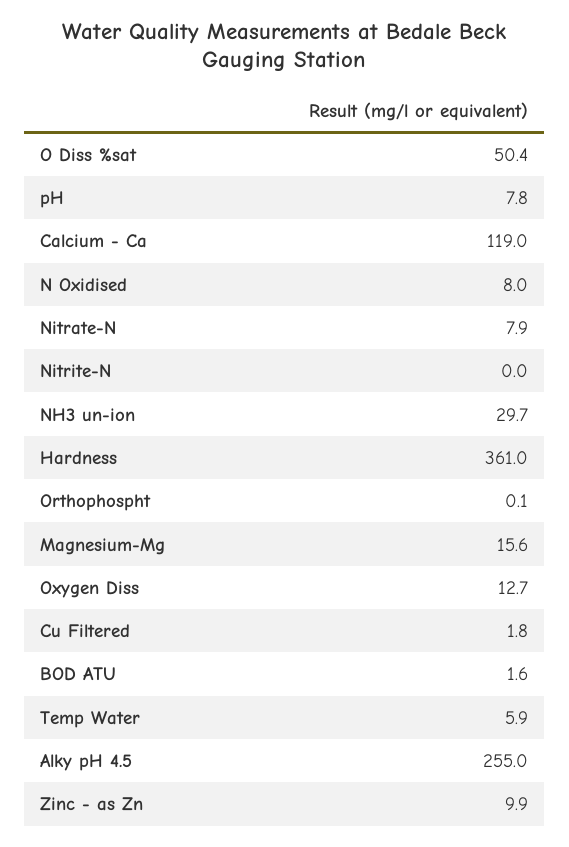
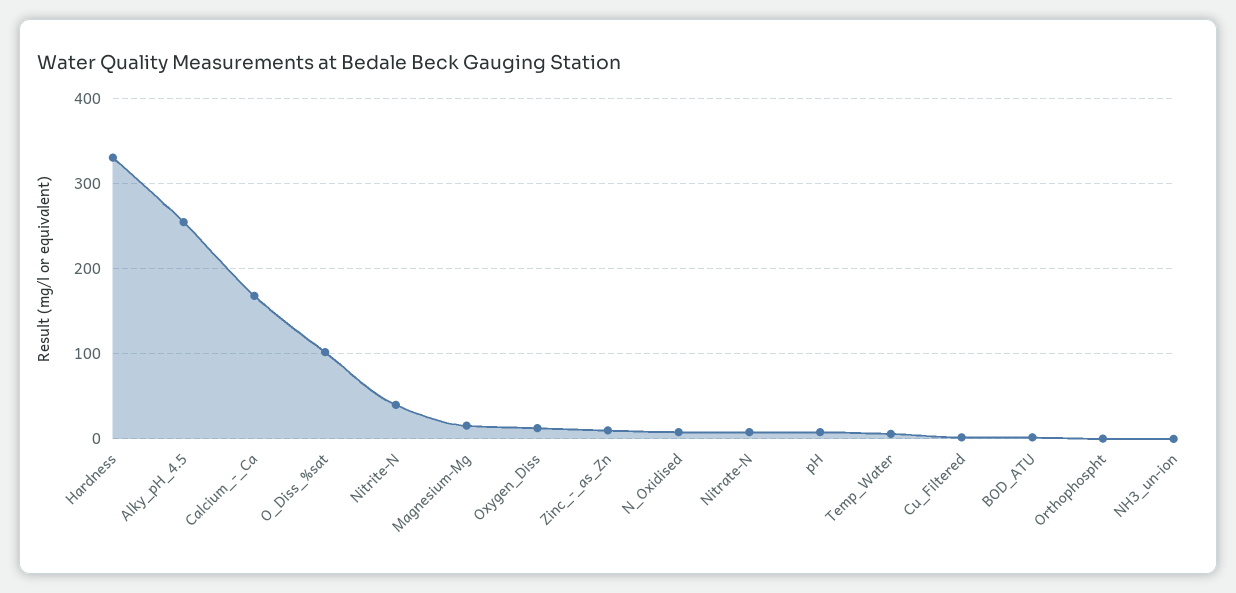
  {
-   "O Diss %sat": 50.4,
+   "O Diss %sat": 100,
    "pH": 7.8,
-   "Calcium - Ca": 119,
+   "Calcium - Ca": 170,
    "N Oxidised": 8,
    "Nitrate-N": 7.9,
-   "Nitrite-N": 0,
+   "Nitrite-N": 40,
-   "NH3 un-ion": 29.7,
+   "NH3 un-ion": 0,
-   "Hardness": 361,
+   "Hardness": 330,
    "Orthophospht": 0.1,
    "Magnesium-Mg": 15.6,
    "Oxygen Diss": 12.7,
    "Cu Filtered": 1.8,
    "BOD ATU": 1.6,
    "Temp Water": 5.9,
    "Alky pH 4.5": 255,
    "Zinc - as Zn": 9.9
  }

